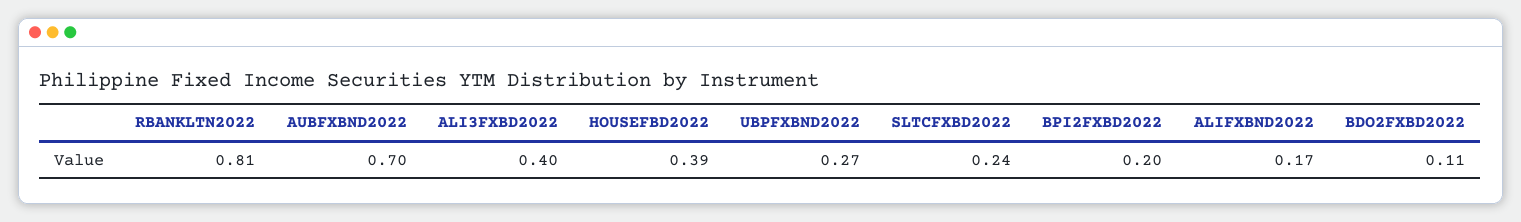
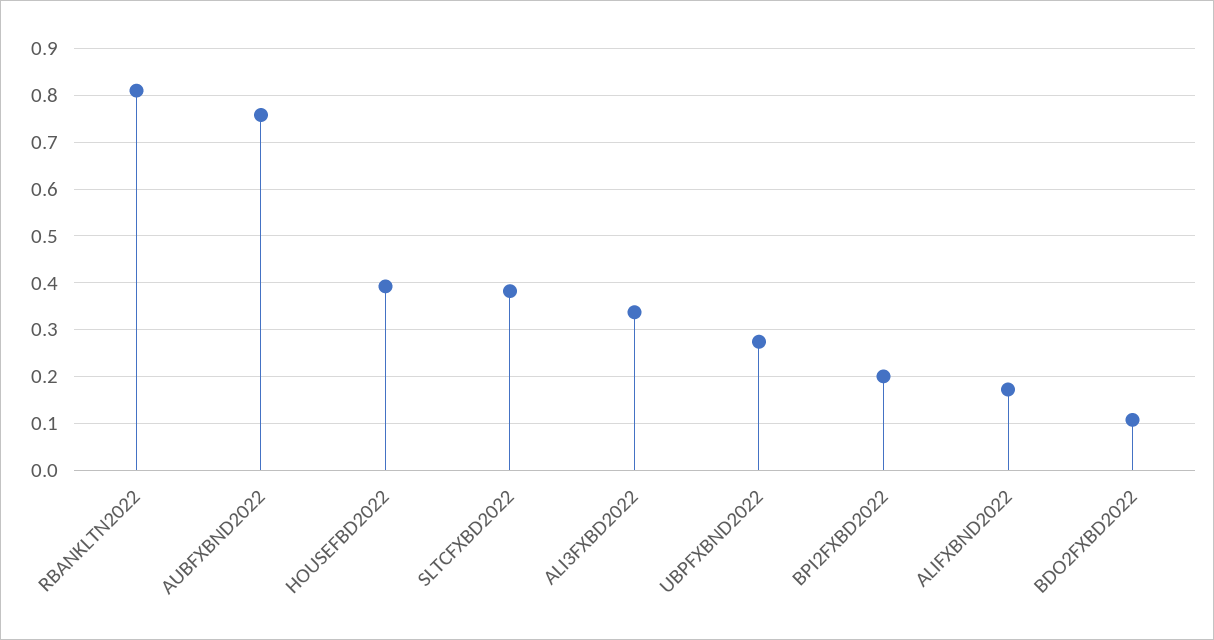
  {
    "RBANKLTN2022": 0.81,
-   "AUBFXBND2022": 0.7,
+   "AUBFXBND2022": 0.76,
-   "ALI3FXBD2022": 0.4,
+   "ALI3FXBD2022": 0.34,
    "HOUSEFBD2022": 0.39,
    "UBPFXBND2022": 0.27,
-   "SLTCFXBD2022": 0.24,
+   "SLTCFXBD2022": 0.38,
    "BPI2FXBD2022": 0.2,
    "ALIFXBND2022": 0.17,
    "BDO2FXBD2022": 0.11
  }

